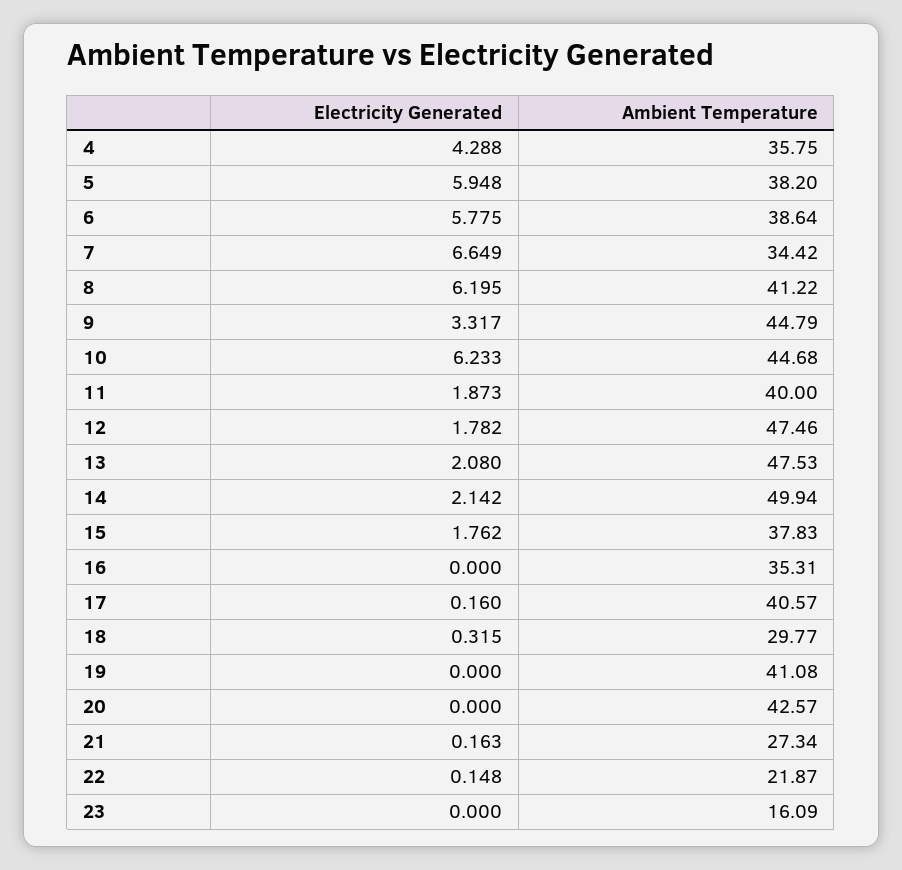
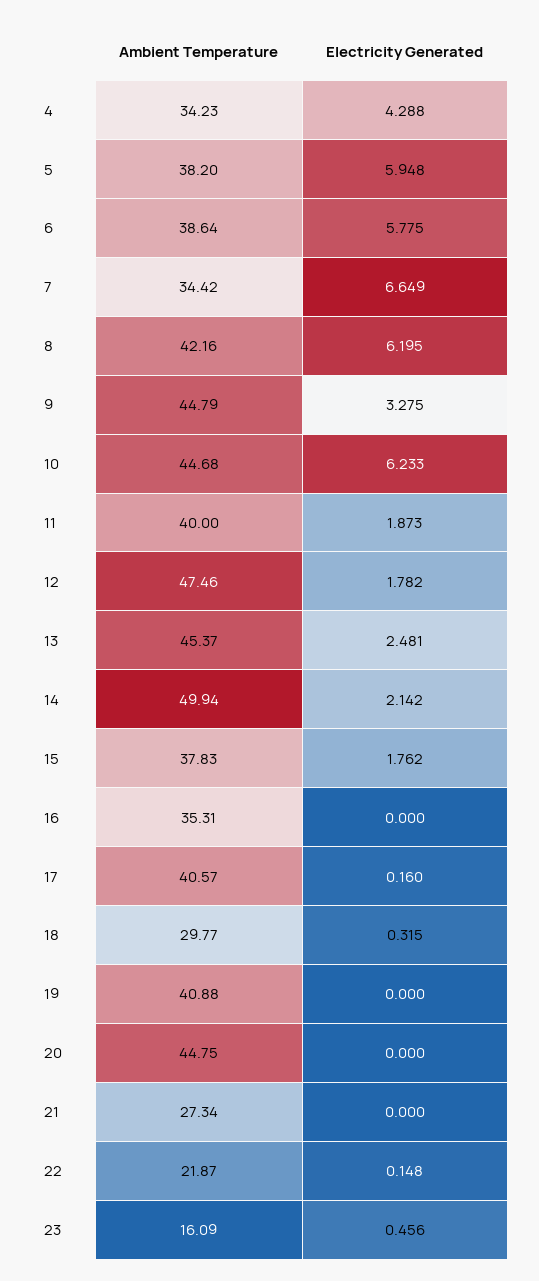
  {
    "Electricity Generated": {
      "4": 4.288,
      "5": 5.948,
      "6": 5.775,
      "7": 6.649,
      "8": 6.195,
-     "9": 3.317,
+     "9": 3.275,
      "10": 6.233,
      "11": 1.873,
      "12": 1.782,
-     "13": 2.08,
+     "13": 2.481,
      "14": 2.142,
      "15": 1.762,
      "16": 0,
      "17": 0.16,
      "18": 0.315,
      "19": 0,
      "20": 0,
-     "21": 0.163,
+     "21": 0,
      "22": 0.148,
-     "23": 0
+     "23": 0.456
    },
    "Ambient Temperature": {
-     "4": 35.75,
+     "4": 34.23,
      "5": 38.2,
      "6": 38.64,
      "7": 34.42,
-     "8": 41.22,
+     "8": 42.16,
      "9": 44.79,
      "10": 44.68,
      "11": 40,
      "12": 47.46,
-     "13": 47.53,
+     "13": 45.37,
      "14": 49.94,
      "15": 37.83,
      "16": 35.31,
      "17": 40.57,
      "18": 29.77,
-     "19": 41.08,
+     "19": 40.88,
-     "20": 42.57,
+     "20": 44.75,
      "21": 27.34,
      "22": 21.87,
      "23": 16.09
    }
  }

